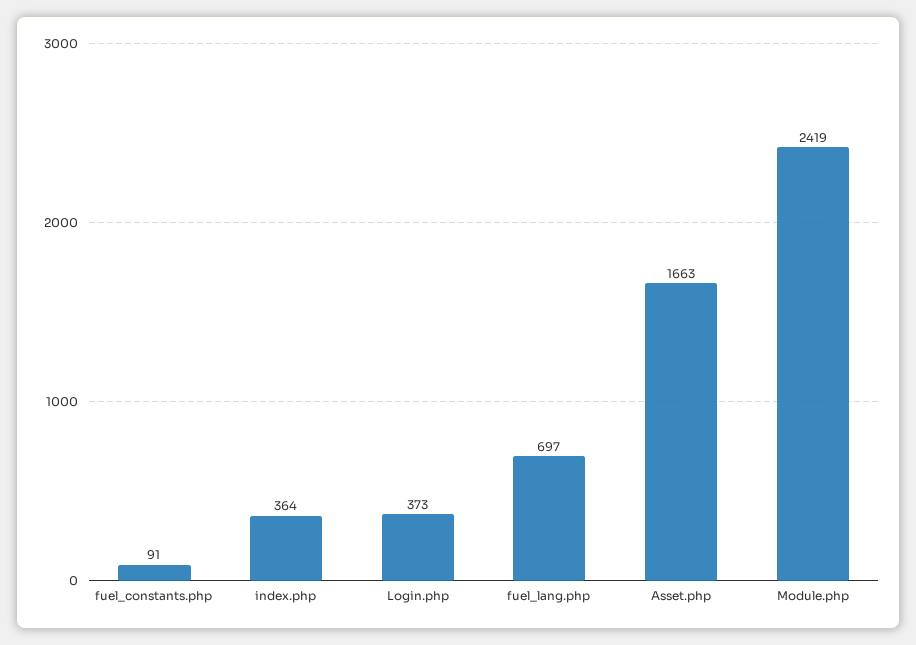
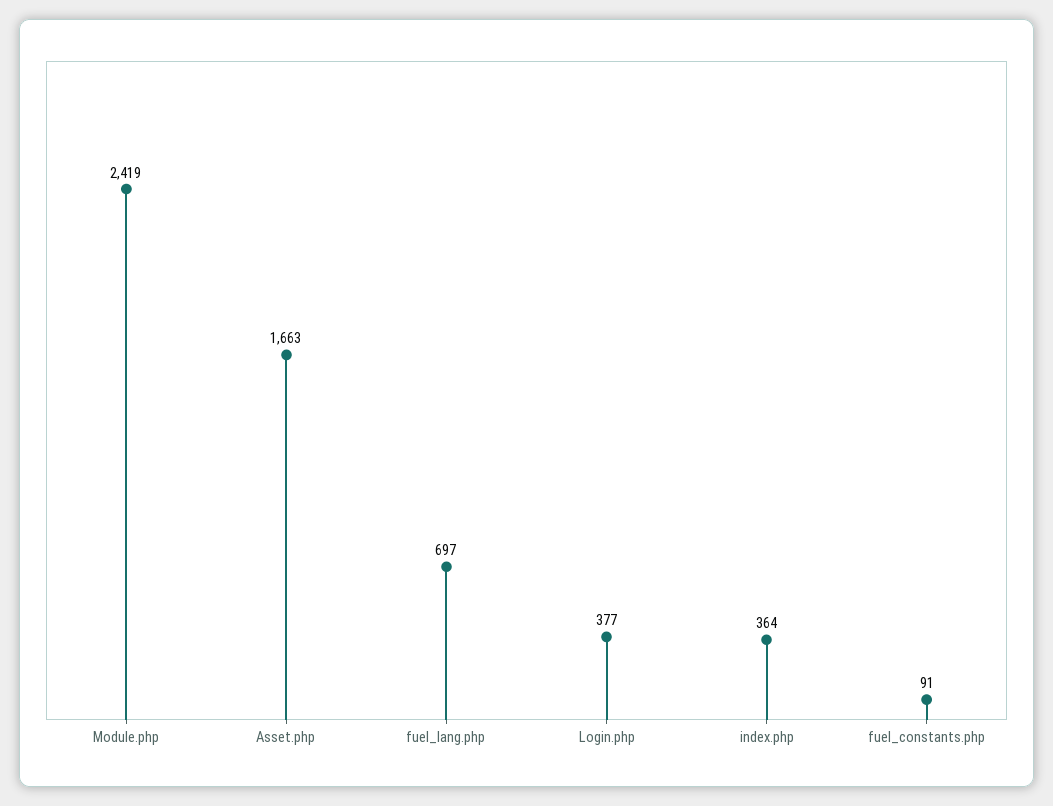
  {
    "fuel_constants.php": 91,
    "index.php": 364,
-   "Login.php": 373,
+   "Login.php": 377,
    "fuel_lang.php": 697,
    "Asset.php": 1663,
    "Module.php": 2419
  }

